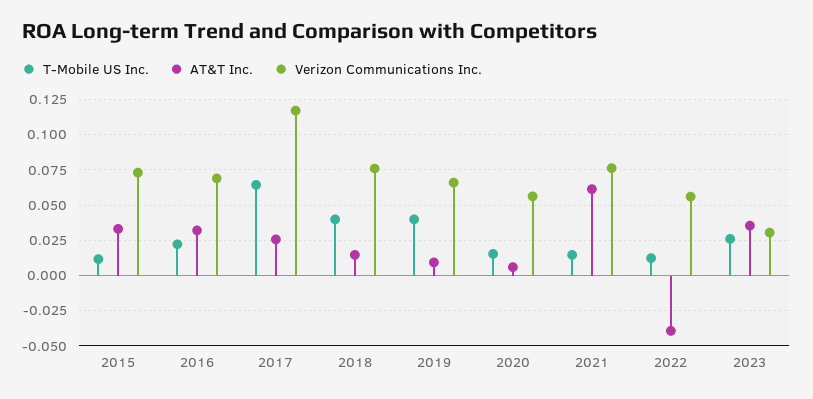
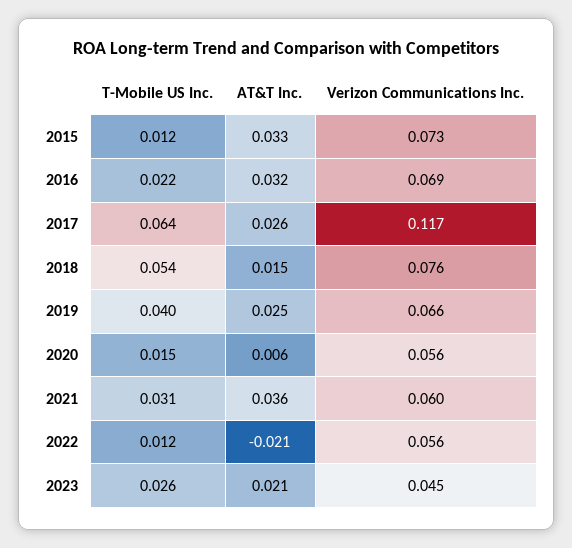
  {
    "T-Mobile US Inc.": {
      "2015": 0.012,
      "2016": 0.022,
      "2017": 0.064,
-     "2018": 0.04,
+     "2018": 0.054,
      "2019": 0.04,
      "2020": 0.015,
-     "2021": 0.015,
+     "2021": 0.031,
      "2022": 0.012,
      "2023": 0.026
    },
    "AT&T Inc.": {
      "2015": 0.033,
      "2016": 0.032,
      "2017": 0.026,
      "2018": 0.015,
-     "2019": 0.01,
+     "2019": 0.025,
      "2020": 0.006,
-     "2021": 0.06,
+     "2021": 0.036,
-     "2022": -0.04,
+     "2022": -0.021,
-     "2023": 0.035
+     "2023": 0.021
    },
    "Verizon Communications Inc.": {
      "2015": 0.073,
      "2016": 0.069,
      "2017": 0.117,
      "2018": 0.076,
      "2019": 0.066,
      "2020": 0.056,
-     "2021": 0.075,
+     "2021": 0.06,
      "2022": 0.056,
-     "2023": 0.03
+     "2023": 0.045
    }
  }

